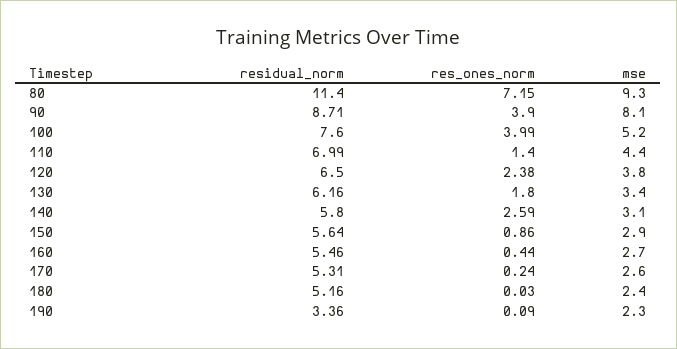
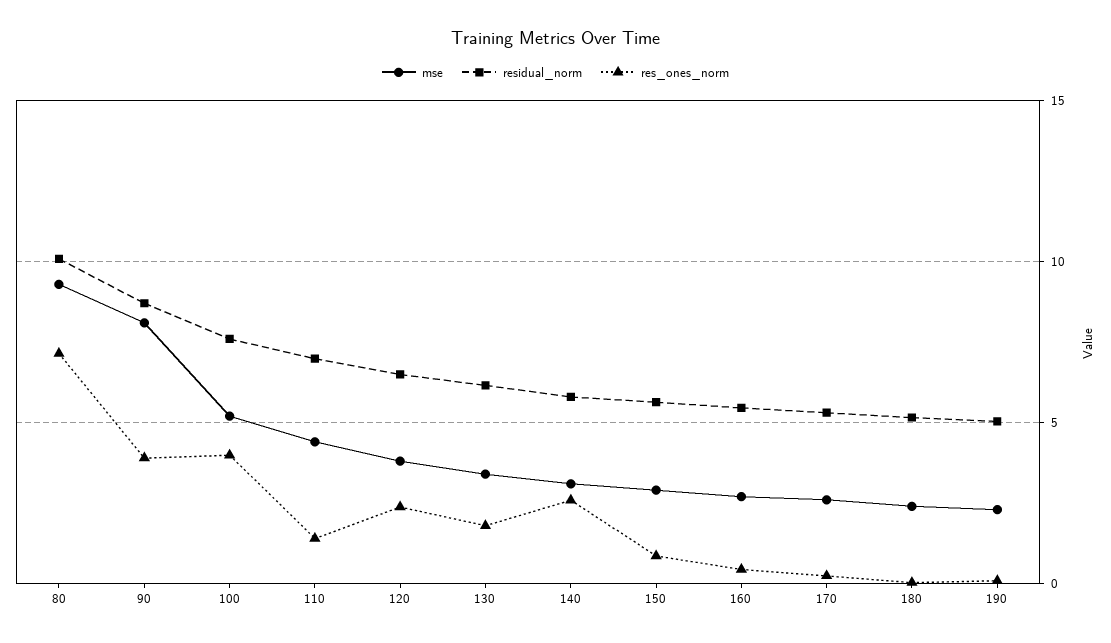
  {
    "residual_norm": {
-     "80": 11.4,
+     "80": 10,
      "90": 8.71,
      "100": 7.6,
      "110": 6.99,
      "120": 6.5,
      "130": 6.16,
      "140": 5.8,
      "150": 5.64,
      "160": 5.46,
      "170": 5.31,
      "180": 5.16,
-     "190": 3.36
+     "190": 5
    },
    "res_ones_norm": {
      "80": 7.15,
      "90": 3.9,
      "100": 3.99,
      "110": 1.4,
      "120": 2.38,
      "130": 1.8,
      "140": 2.59,
      "150": 0.86,
      "160": 0.44,
      "170": 0.24,
      "180": 0.03,
      "190": 0.09
    },
    "mse": {
      "80": 9.3,
      "90": 8.1,
      "100": 5.2,
      "110": 4.4,
      "120": 3.8,
      "130": 3.4,
      "140": 3.1,
      "150": 2.9,
      "160": 2.7,
      "170": 2.6,
      "180": 2.4,
      "190": 2.3
    }
  }

